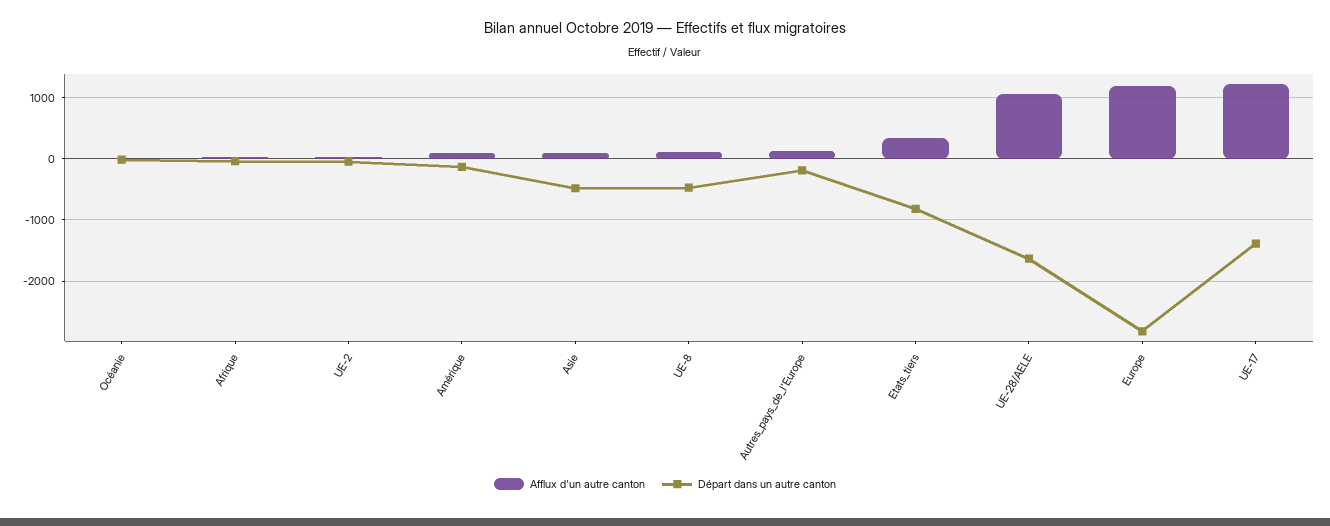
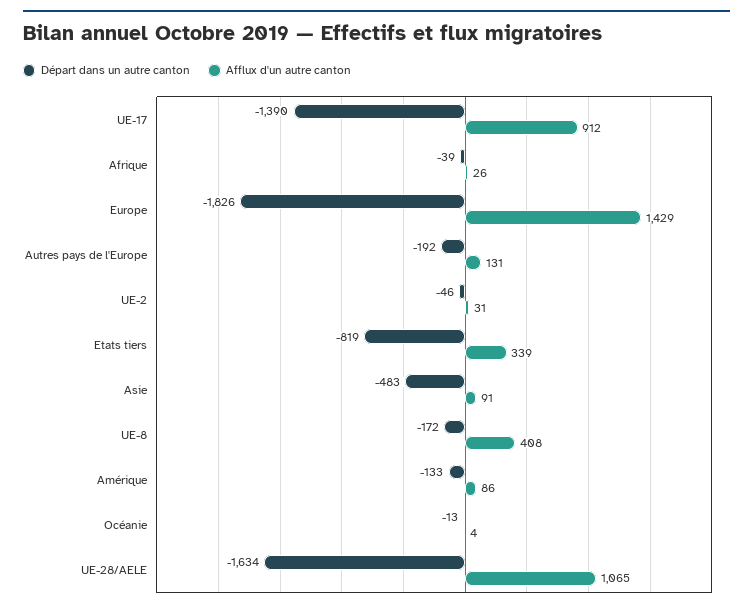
  {
    "Afflux d'un autre canton": {
      "Océanie": 4,
      "Afrique": 26,
      "UE-2": 31,
      "Amérique": 86,
      "Asie": 91,
-     "UE-8": 100,
+     "UE-8": 408,
      "Autres_pays_de_l'Europe": 131,
      "Etats_tiers": 339,
      "UE-28/AELE": 1065,
-     "Europe": 1200,
+     "Europe": 1429,
-     "UE-17": 1200
+     "UE-17": 912
    },
    "Départ dans un autre canton": {
      "Océanie": -13,
      "Afrique": -39,
      "UE-2": -46,
      "Amérique": -133,
      "Asie": -483,
-     "UE-8": -500,
+     "UE-8": -172,
      "Autres_pays_de_l'Europe": -192,
      "Etats_tiers": -819,
      "UE-28/AELE": -1634,
-     "Europe": -2800,
+     "Europe": -1826,
      "UE-17": -1390
    }
  }

